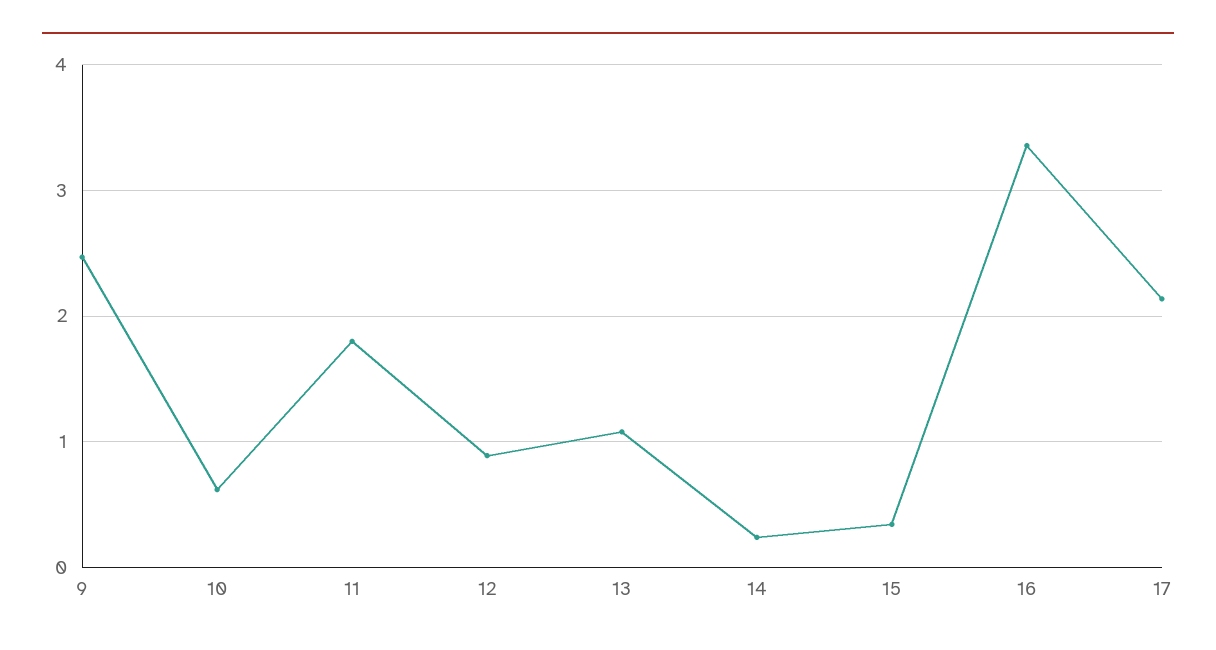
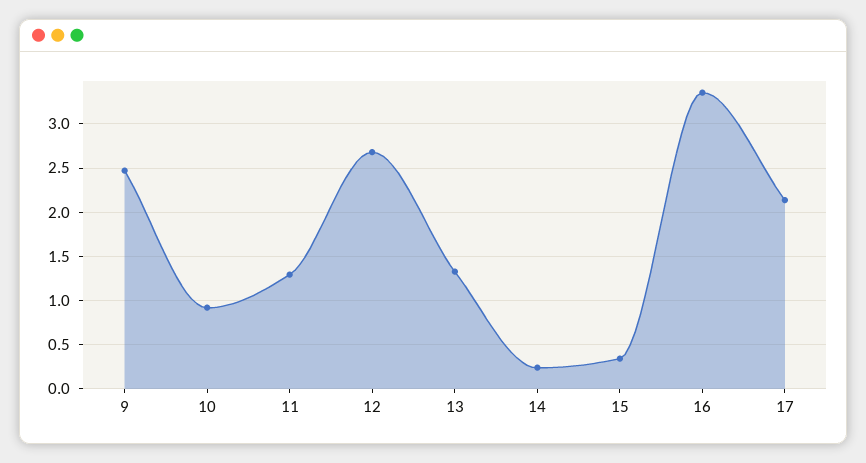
  {
    "9": 2.5,
-   "10": 0.6,
+   "10": 0.9,
-   "11": 1.8,
+   "11": 1.3,
-   "12": 0.9,
+   "12": 2.7,
-   "13": 1.1,
+   "13": 1.3,
    "14": 0.2,
    "15": 0.3,
    "16": 3.4,
    "17": 2.1
  }

